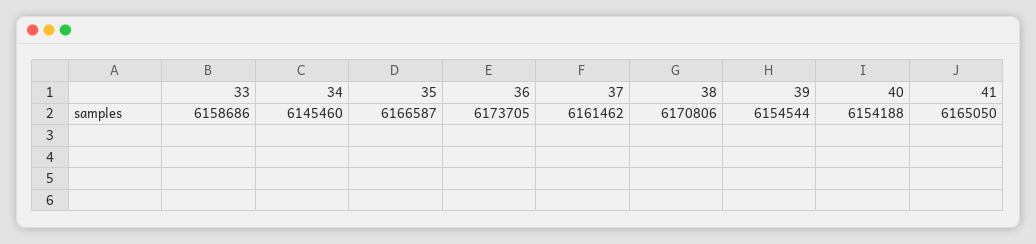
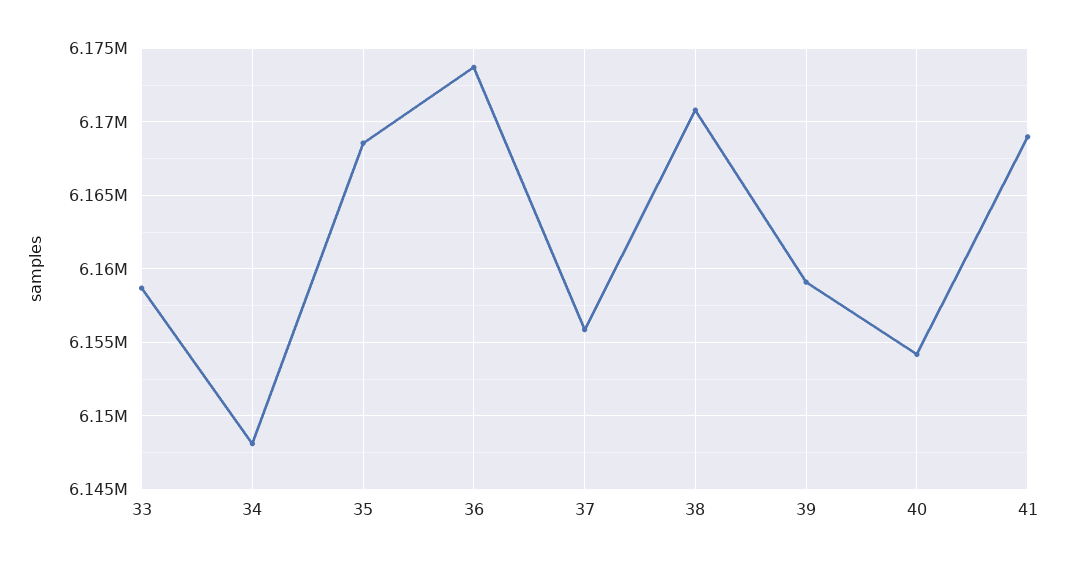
  {
    "33": 6158686,
-   "34": 6145460,
+   "34": 6148000,
-   "35": 6166587,
+   "35": 6168500,
    "36": 6173705,
-   "37": 6161462,
+   "37": 6156000,
    "38": 6170806,
-   "39": 6154544,
+   "39": 6159000,
    "40": 6154188,
-   "41": 6165050
+   "41": 6169000
  }

